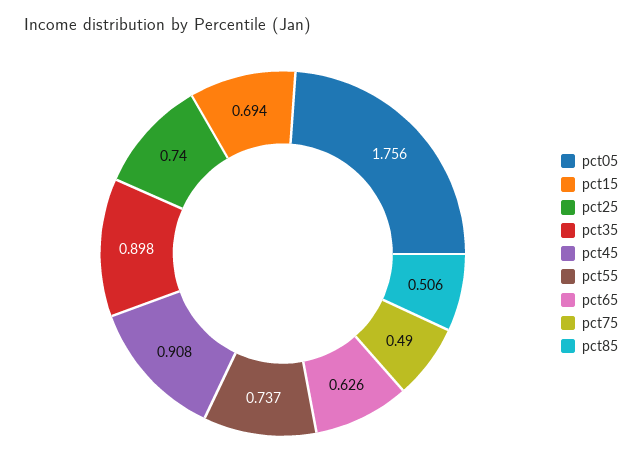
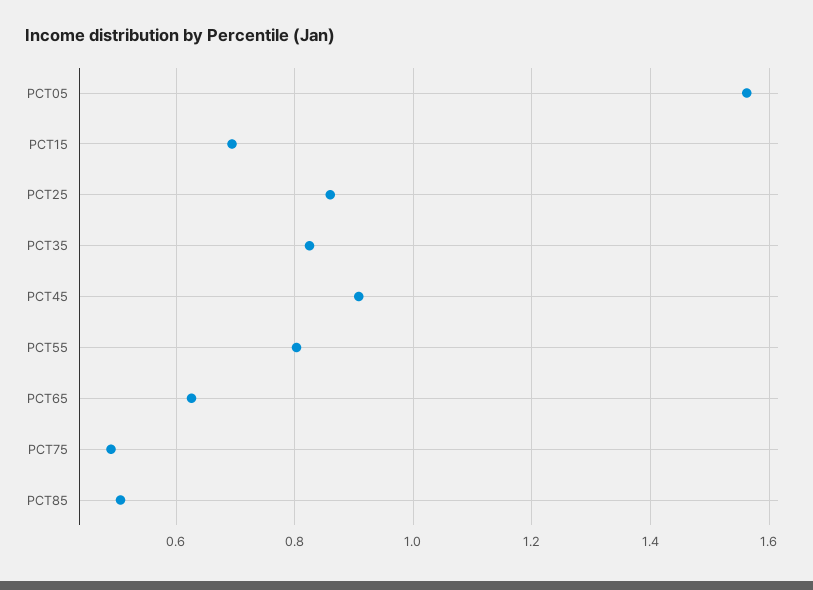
  {
-   "pct05": 1.756,
+   "pct05": 1.56,
    "pct15": 0.694,
-   "pct25": 0.74,
+   "pct25": 0.86,
-   "pct35": 0.898,
+   "pct35": 0.82,
    "pct45": 0.908,
-   "pct55": 0.737,
+   "pct55": 0.8,
    "pct65": 0.626,
    "pct75": 0.49,
    "pct85": 0.506
  }

